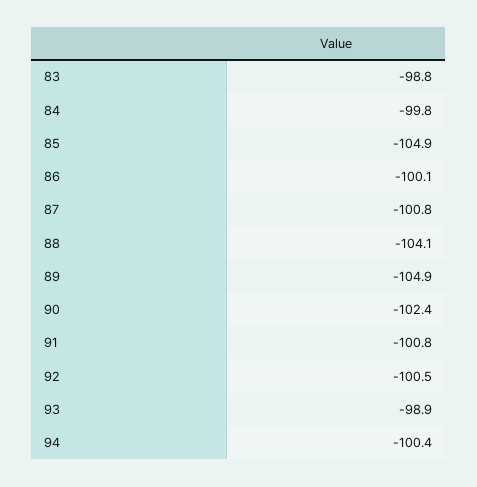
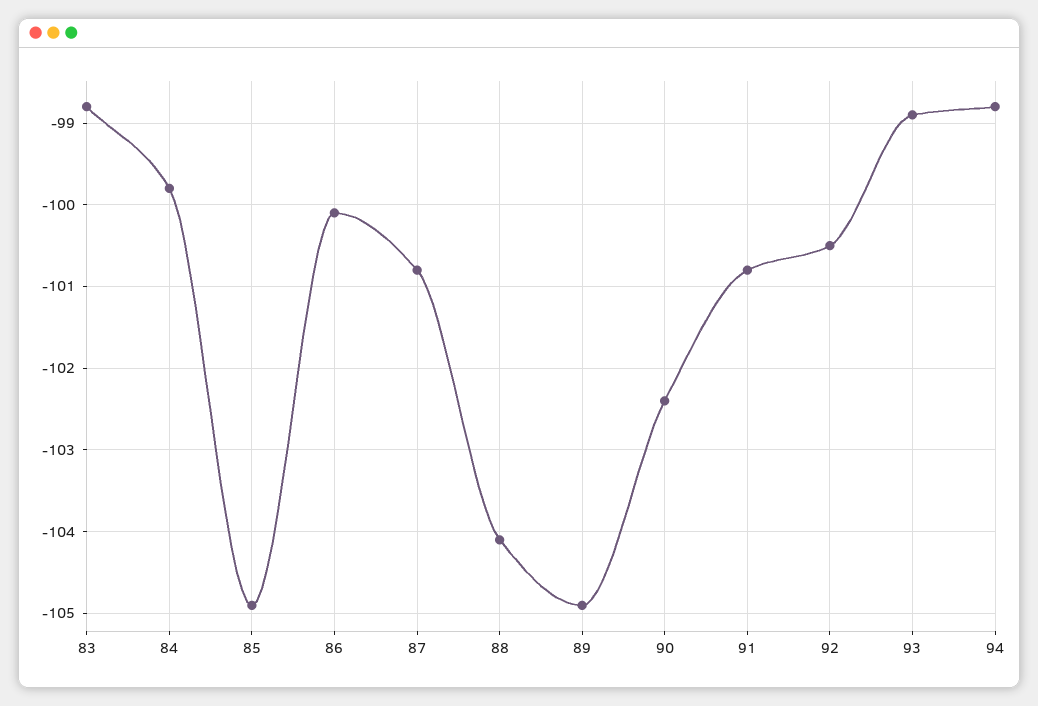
  {
    "83": -98.8,
    "84": -99.8,
    "85": -104.9,
    "86": -100.1,
    "87": -100.8,
    "88": -104.1,
    "89": -104.9,
    "90": -102.4,
    "91": -100.8,
    "92": -100.5,
    "93": -98.9,
-   "94": -100.4
+   "94": -98.8
  }

